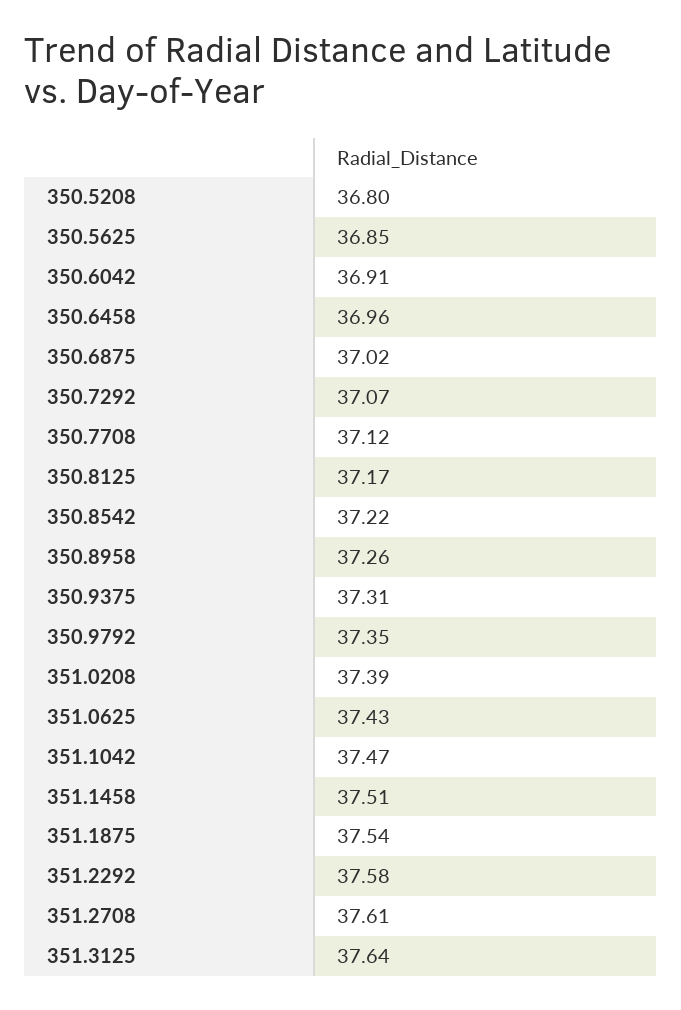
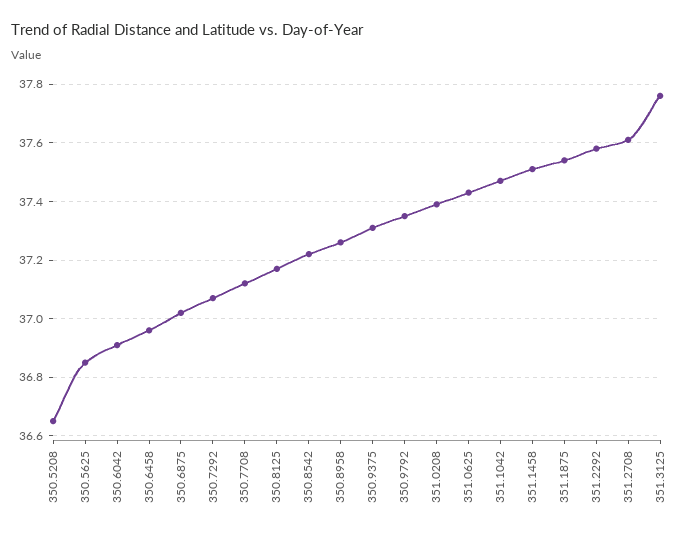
  {
-   "350.5208": 36.8,
+   "350.5208": 36.65,
    "350.5625": 36.85,
    "350.6042": 36.91,
    "350.6458": 36.96,
    "350.6875": 37.02,
    "350.7292": 37.07,
    "350.7708": 37.12,
    "350.8125": 37.17,
    "350.8542": 37.22,
    "350.8958": 37.26,
    "350.9375": 37.31,
    "350.9792": 37.35,
    "351.0208": 37.39,
    "351.0625": 37.43,
    "351.1042": 37.47,
    "351.1458": 37.51,
    "351.1875": 37.54,
    "351.2292": 37.58,
    "351.2708": 37.61,
-   "351.3125": 37.64
+   "351.3125": 37.75
  }

